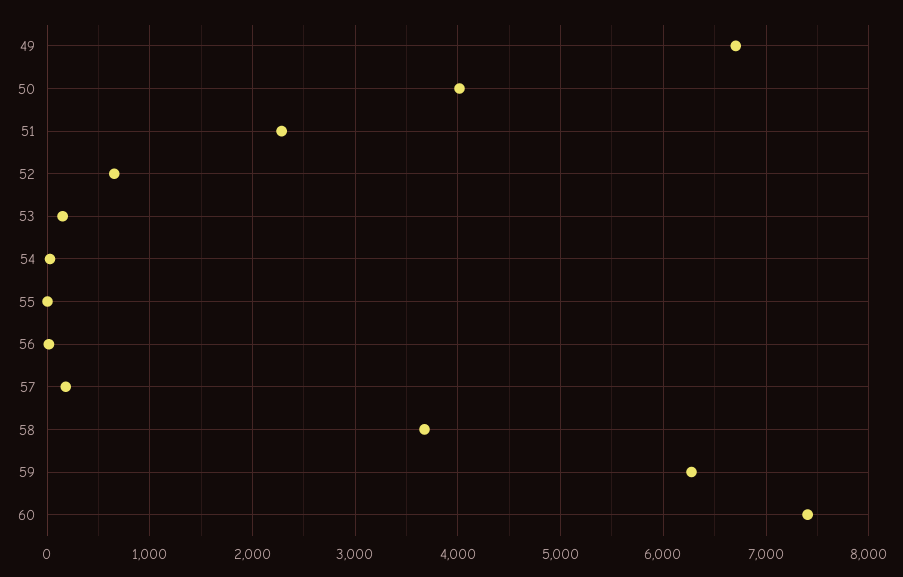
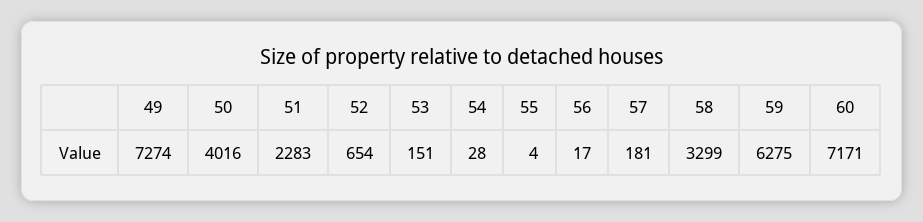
  {
-   "49": 6700,
+   "49": 7274,
    "50": 4016,
    "51": 2283,
    "52": 654,
    "53": 151,
    "54": 28,
    "55": 4,
    "56": 17,
    "57": 181,
-   "58": 3700,
+   "58": 3299,
    "59": 6275,
-   "60": 7400
+   "60": 7171
  }

